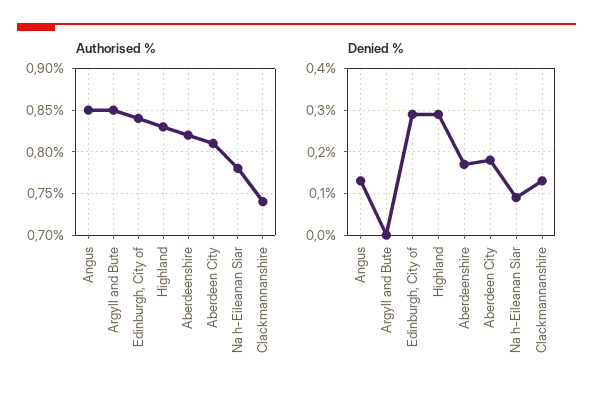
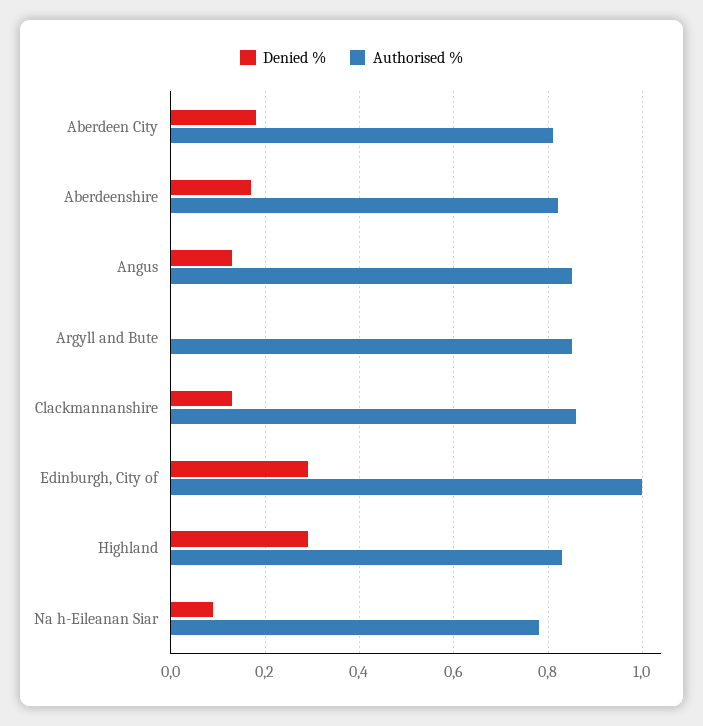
  {
    "Authorised %": {
      "Angus": 0.85,
      "Argyll and Bute": 0.85,
-     "Edinburgh, City of": 0.84,
+     "Edinburgh, City of": 1,
      "Highland": 0.83,
      "Aberdeenshire": 0.82,
      "Aberdeen City": 0.81,
      "Na h-Eileanan Siar": 0.78,
-     "Clackmannanshire": 0.74
+     "Clackmannanshire": 0.85
    },
    "Denied %": {
      "Angus": 0.15,
      "Argyll and Bute": 0,
      "Edinburgh, City of": 0.3,
      "Highland": 0.3,
      "Aberdeenshire": 0.15,
      "Aberdeen City": 0.2,
      "Na h-Eileanan Siar": 0.1,
      "Clackmannanshire": 0.15
    }
  }

